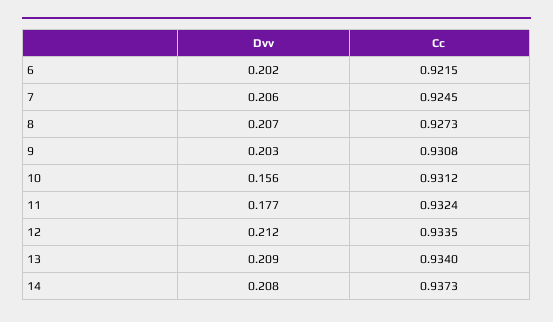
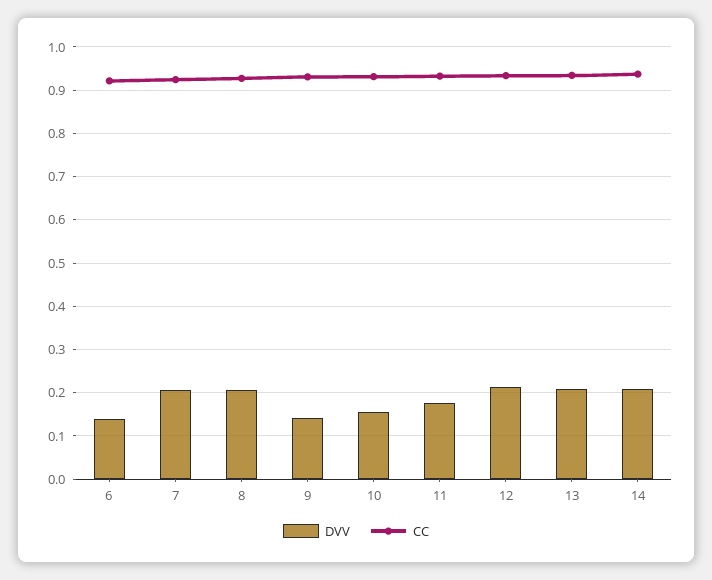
  {
    "Dvv": {
-     "6": 0.202,
+     "6": 0.14,
      "7": 0.206,
      "8": 0.207,
-     "9": 0.203,
+     "9": 0.14,
      "10": 0.156,
      "11": 0.177,
      "12": 0.212,
      "13": 0.209,
      "14": 0.208
    },
    "Cc": {
      "6": 0.9215,
      "7": 0.9245,
      "8": 0.9273,
      "9": 0.9308,
      "10": 0.9312,
      "11": 0.9324,
      "12": 0.9335,
      "13": 0.934,
      "14": 0.9373
    }
  }

